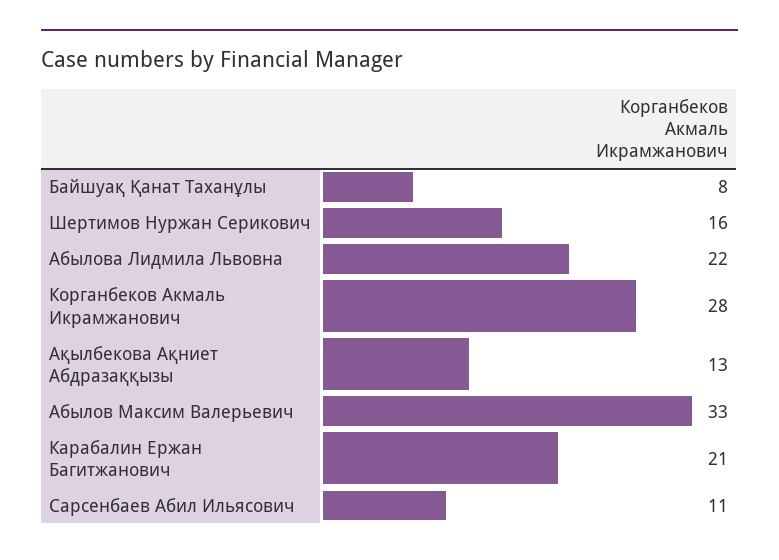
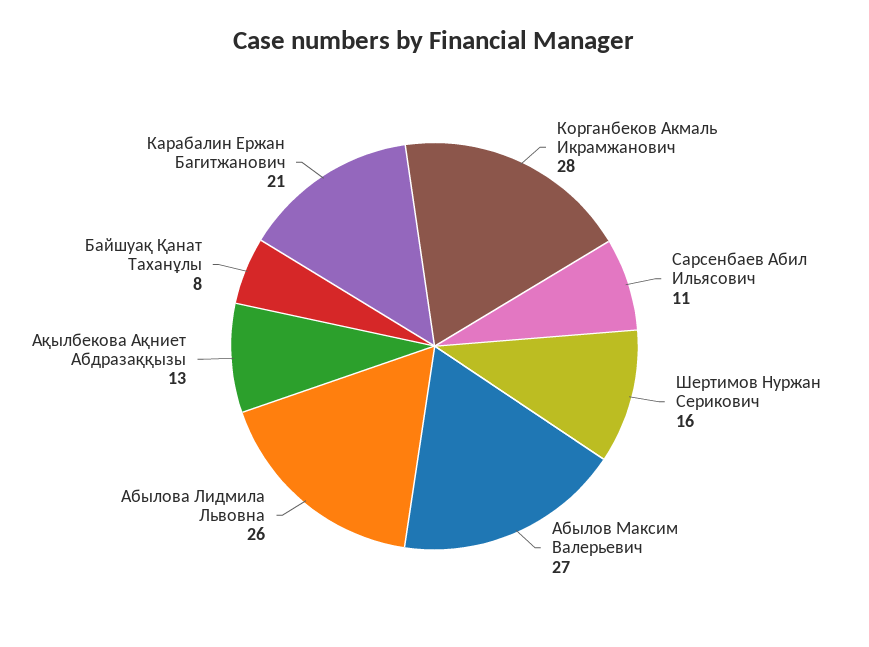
  {
    "Байшуақ Қанат Таханұлы": 8,
    "Шертимов Нуржан Серикович": 16,
-   "Абылова Лидмила Львовна": 22,
+   "Абылова Лидмила Львовна": 26,
    "Корганбеков Акмаль Икрамжанович": 28,
    "Ақылбекова Ақниет Абдразаққызы": 13,
-   "Абылов Максим Валерьевич": 33,
+   "Абылов Максим Валерьевич": 27,
    "Карабалин Ержан Багитжанович": 21,
    "Сарсенбаев Абил Ильясович": 11
  }

